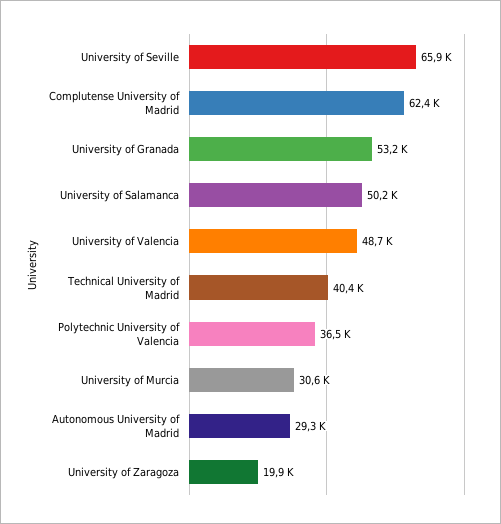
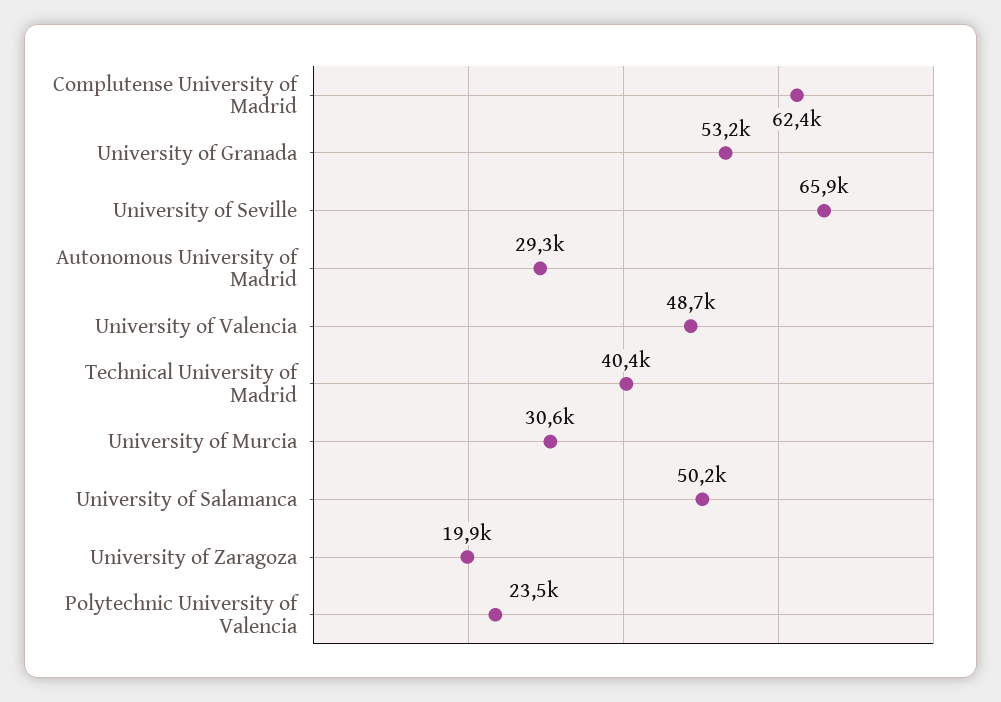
  {
    "University of Seville": 65900,
    "Complutense University of Madrid": 62400,
    "University of Granada": 53200,
    "University of Salamanca": 50200,
    "University of Valencia": 48700,
    "Technical University of Madrid": 40400,
-   "Polytechnic University of Valencia": 36500,
+   "Polytechnic University of Valencia": 23500,
    "University of Murcia": 30600,
    "Autonomous University of Madrid": 29300,
    "University of Zaragoza": 19900
  }

